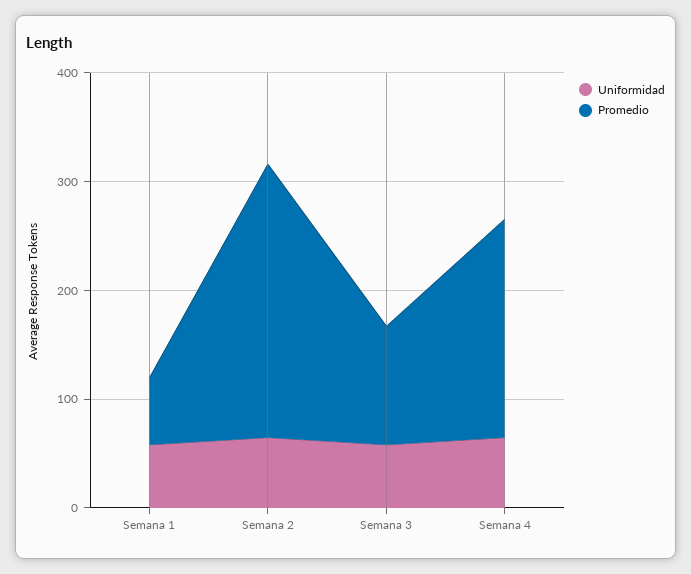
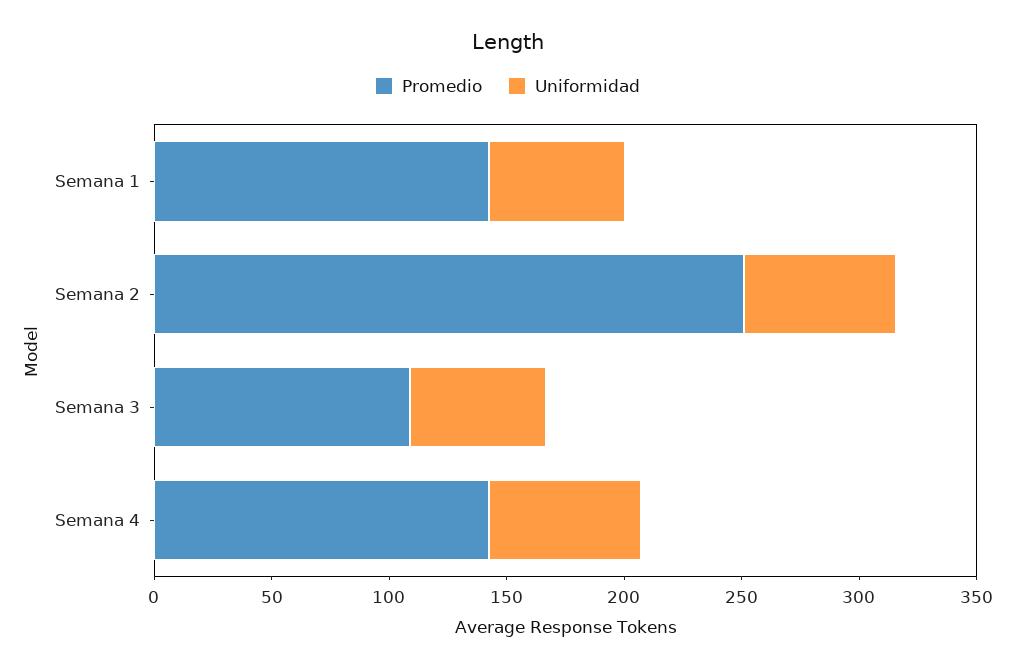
  {
    "Uniformidad": {
      "Semana 1": 60,
      "Semana 2": 60,
      "Semana 3": 60,
      "Semana 4": 60
    },
    "Promedio": {
-     "Semana 1": 60,
+     "Semana 1": 140,
      "Semana 2": 250,
      "Semana 3": 110,
-     "Semana 4": 200
+     "Semana 4": 140
    }
  }

